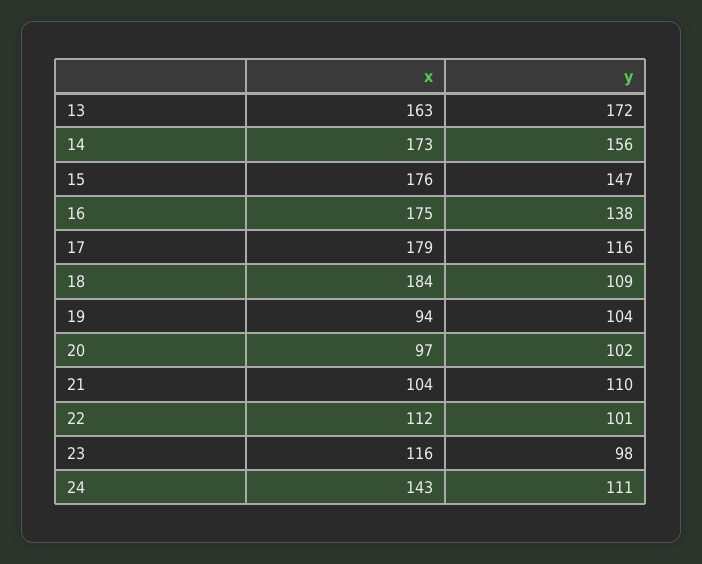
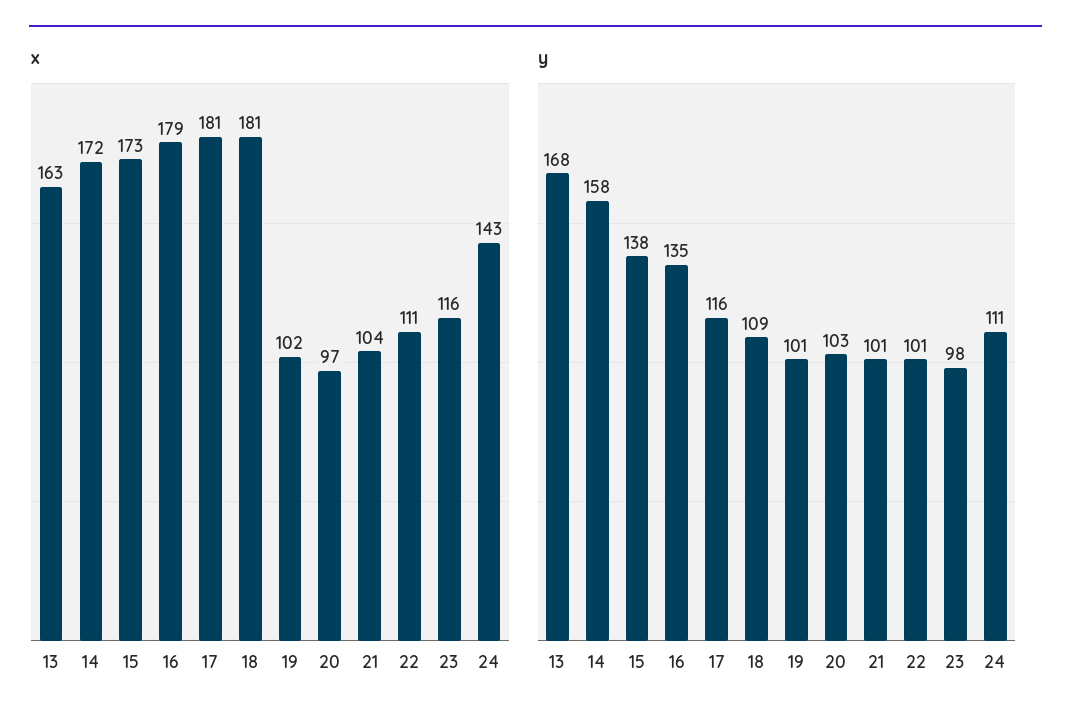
  {
    "x": {
      "13": 163,
-     "14": 173,
+     "14": 172,
-     "15": 176,
+     "15": 173,
-     "16": 175,
+     "16": 179,
-     "17": 179,
+     "17": 181,
-     "18": 184,
+     "18": 181,
-     "19": 94,
+     "19": 102,
      "20": 97,
      "21": 104,
-     "22": 112,
+     "22": 111,
      "23": 116,
      "24": 143
    },
    "y": {
-     "13": 172,
+     "13": 168,
-     "14": 156,
+     "14": 158,
-     "15": 147,
+     "15": 138,
-     "16": 138,
+     "16": 135,
      "17": 116,
      "18": 109,
-     "19": 104,
+     "19": 101,
-     "20": 102,
+     "20": 103,
-     "21": 110,
+     "21": 101,
      "22": 101,
      "23": 98,
      "24": 111
    }
  }

